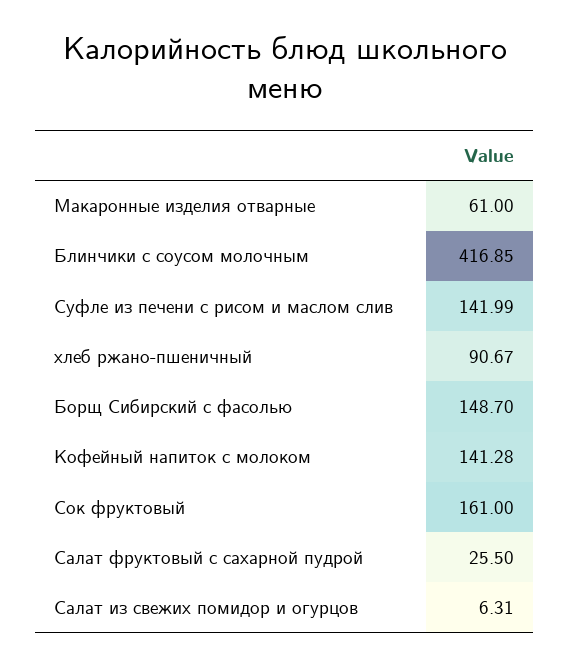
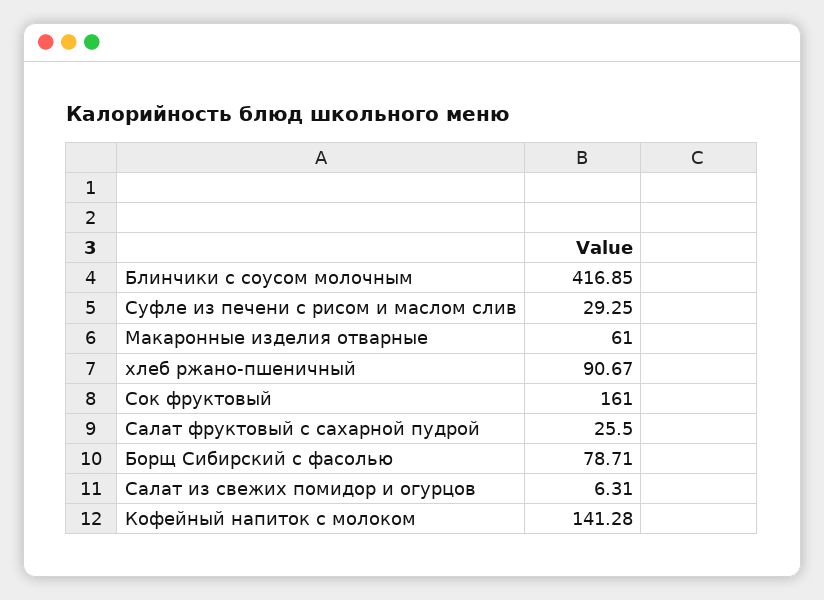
  {
    "Макаронные изделия отварные": 61,
    "Блинчики с соусом молочным": 416.85,
-   "Суфле из печени с рисом и маслом слив": 141.99,
+   "Суфле из печени с рисом и маслом слив": 29.25,
    "хлеб ржано-пшеничный": 90.67,
-   "Борщ Сибирский с фасолью": 148.7,
+   "Борщ Сибирский с фасолью": 78.71,
    "Кофейный напиток с молоком": 141.28,
    "Сок фруктовый": 161,
    "Салат фруктовый с сахарной пудрой": 25.5,
    "Салат из свежих помидор и огурцов": 6.31
  }

